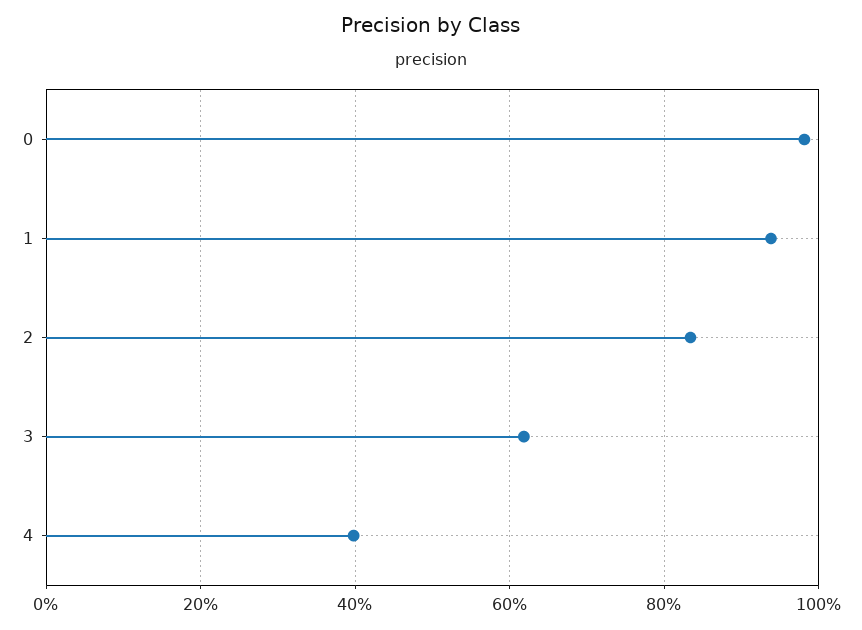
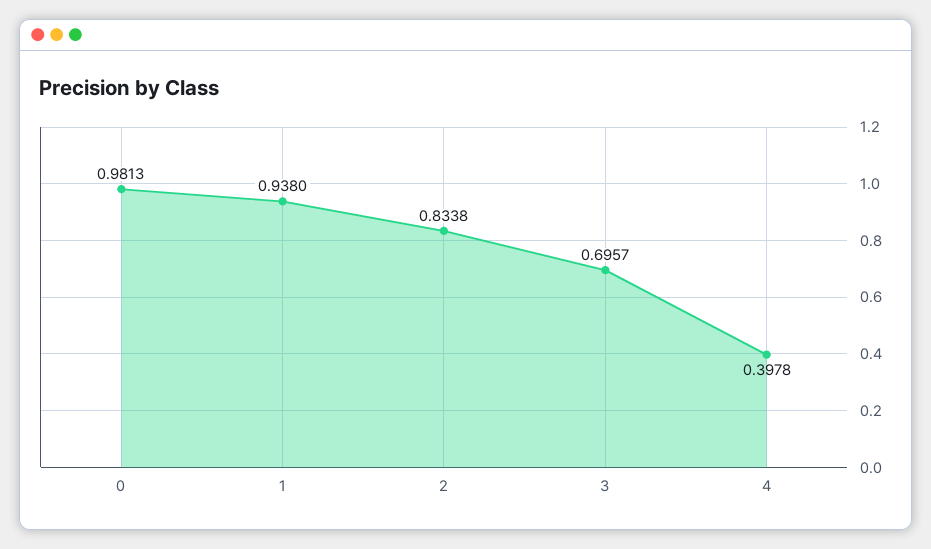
  {
    "0": 0.9813,
    "1": 0.938,
    "2": 0.8338,
-   "3": 0.62,
+   "3": 0.6957,
    "4": 0.3978
  }

